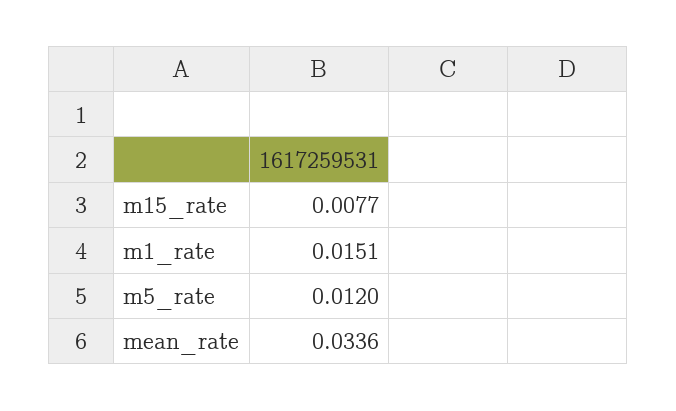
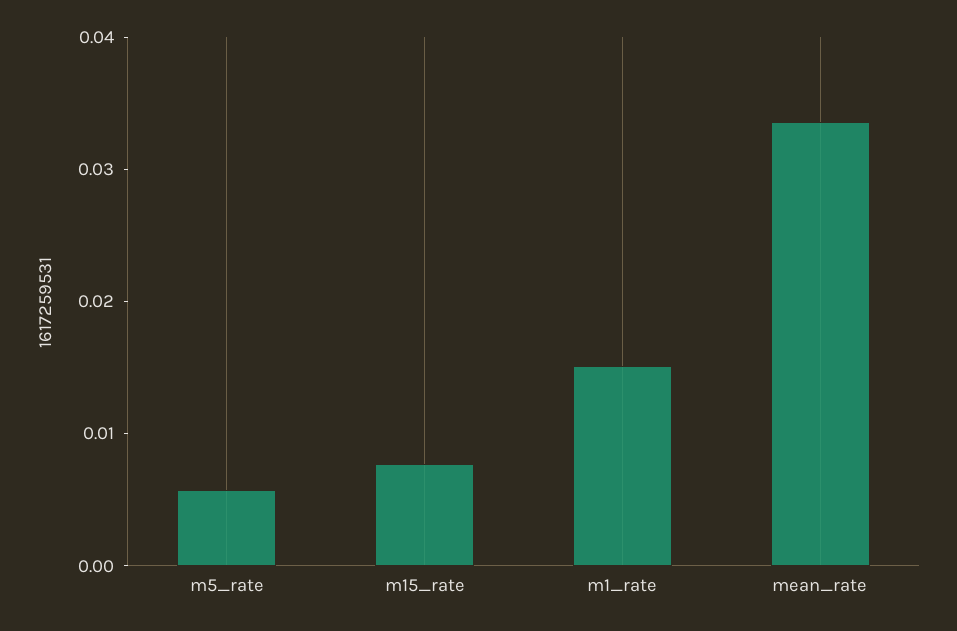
  {
    "m15_rate": 0.0077,
    "m1_rate": 0.0151,
-   "m5_rate": 0.012,
+   "m5_rate": 0.006,
    "mean_rate": 0.0336
  }

